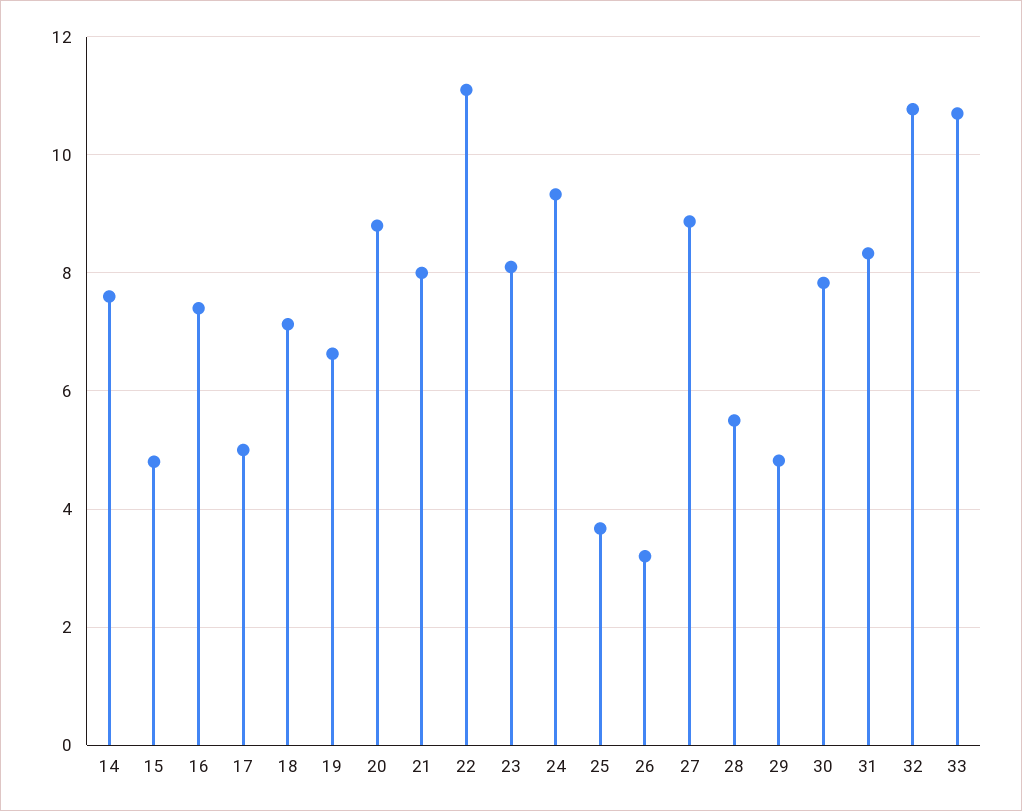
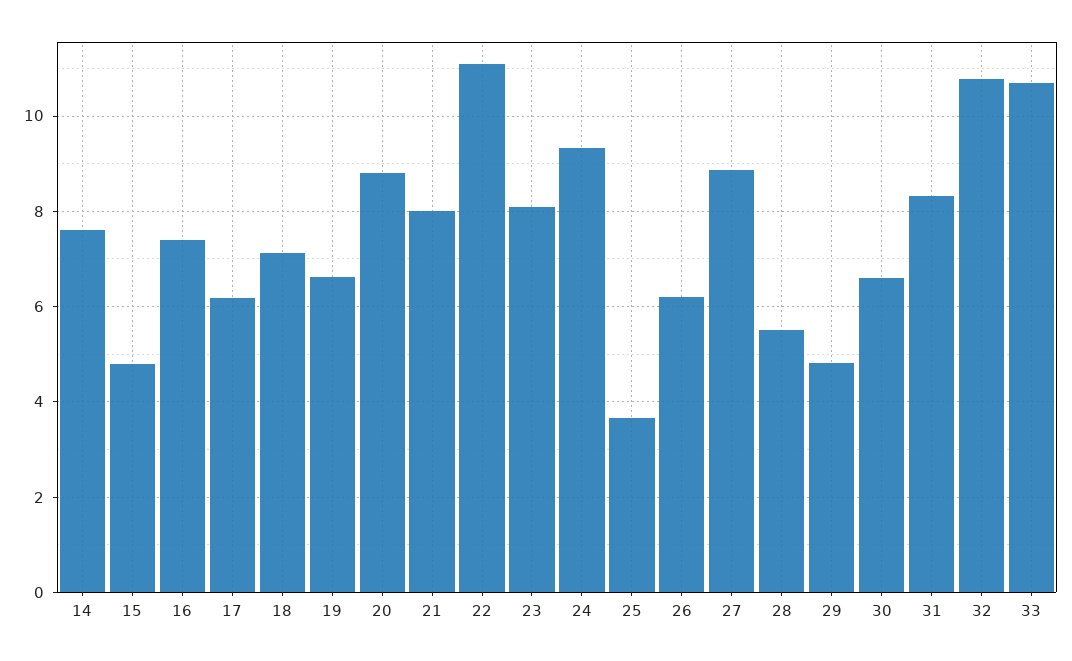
  {
    "14": 7.6,
    "15": 4.8,
    "16": 7.4,
-   "17": 5,
+   "17": 6.2,
    "18": 7.2,
    "19": 6.6,
    "20": 8.8,
    "21": 8,
    "22": 11.2,
    "23": 8.2,
    "24": 9.4,
    "25": 3.6,
-   "26": 3.2,
+   "26": 6.2,
    "27": 8.8,
    "28": 5.6,
    "29": 4.8,
-   "30": 7.8,
+   "30": 6.6,
    "31": 8.4,
    "32": 10.8,
    "33": 10.8
  }

